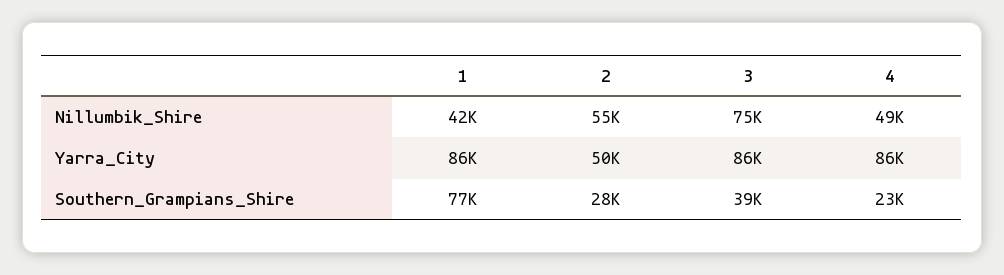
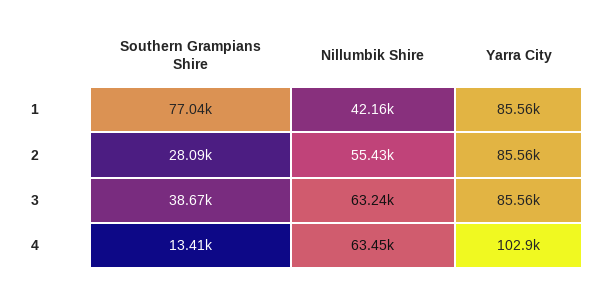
  {
    "1": {
      "Nillumbik_Shire": 42160,
      "Yarra_City": 85560,
      "Southern_Grampians_Shire": 77040
    },
    "2": {
      "Nillumbik_Shire": 55430,
-     "Yarra_City": 50000,
+     "Yarra_City": 85560,
      "Southern_Grampians_Shire": 28090
    },
    "3": {
-     "Nillumbik_Shire": 75000,
+     "Nillumbik_Shire": 63240,
      "Yarra_City": 85560,
      "Southern_Grampians_Shire": 38670
    },
    "4": {
-     "Nillumbik_Shire": 49000,
+     "Nillumbik_Shire": 63450,
-     "Yarra_City": 86000,
+     "Yarra_City": 102900,
-     "Southern_Grampians_Shire": 23000
+     "Southern_Grampians_Shire": 13410
    }
  }

